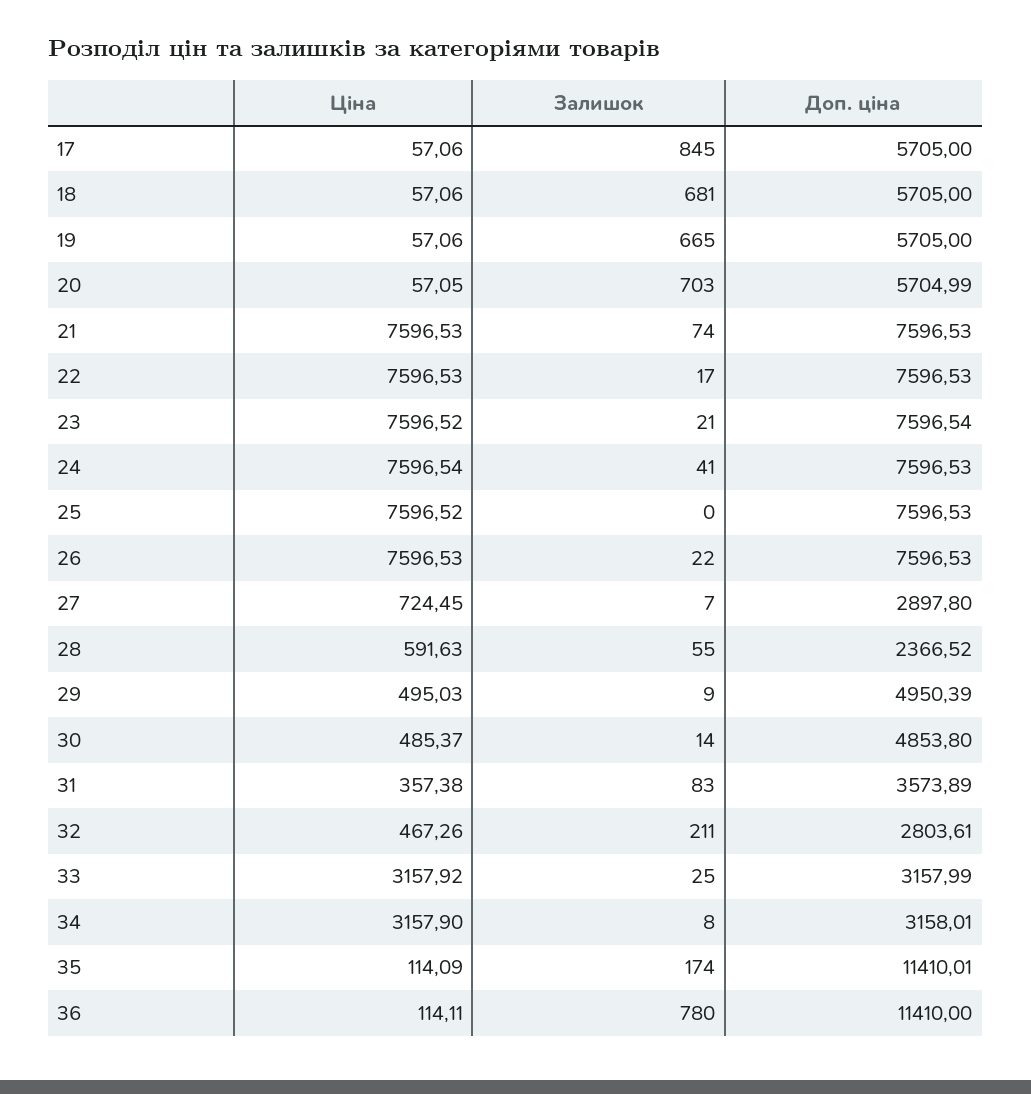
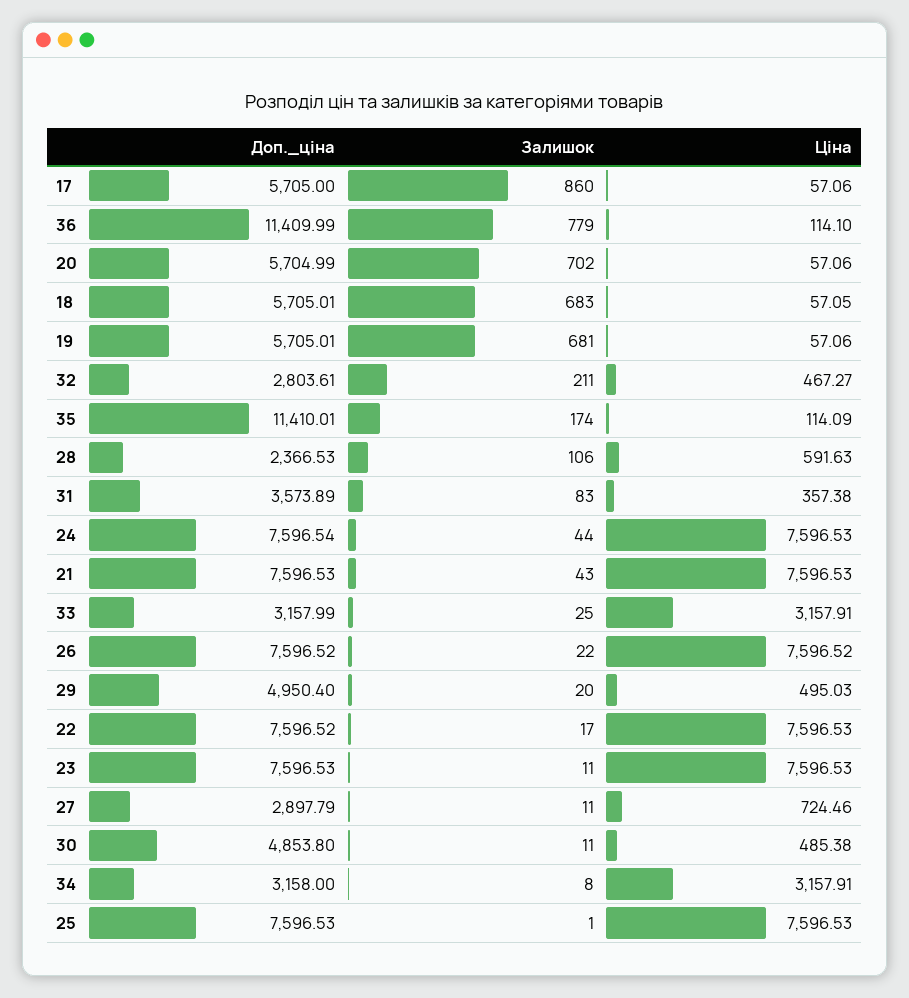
  {
    "Ціна": {
      "17": 57.06,
-     "18": 57.06,
+     "18": 57.05,
      "19": 57.06,
-     "20": 57.05,
+     "20": 57.06,
      "21": 7596.53,
      "22": 7596.53,
-     "23": 7596.52,
+     "23": 7596.53,
-     "24": 7596.54,
+     "24": 7596.53,
-     "25": 7596.52,
+     "25": 7596.53,
-     "26": 7596.53,
+     "26": 7596.52,
-     "27": 724.45,
+     "27": 724.46,
      "28": 591.63,
      "29": 495.03,
-     "30": 485.37,
+     "30": 485.38,
      "31": 357.38,
-     "32": 467.26,
+     "32": 467.27,
-     "33": 3157.92,
+     "33": 3157.91,
-     "34": 3157.9,
+     "34": 3157.91,
      "35": 114.09,
-     "36": 114.11
+     "36": 114.1
    },
    "Залишок": {
-     "17": 845,
+     "17": 860,
-     "18": 681,
+     "18": 683,
-     "19": 665,
+     "19": 681,
-     "20": 703,
+     "20": 702,
-     "21": 74,
+     "21": 43,
      "22": 17,
-     "23": 21,
+     "23": 11,
-     "24": 41,
+     "24": 44,
-     "25": 0,
+     "25": 1,
      "26": 22,
-     "27": 7,
+     "27": 11,
-     "28": 55,
+     "28": 106,
-     "29": 9,
+     "29": 20,
-     "30": 14,
+     "30": 11,
      "31": 83,
      "32": 211,
      "33": 25,
      "34": 8,
      "35": 174,
-     "36": 780
+     "36": 779
    },
    "Доп. ціна": {
      "17": 5705,
-     "18": 5705,
+     "18": 5705.01,
-     "19": 5705,
+     "19": 5705.01,
      "20": 5704.99,
      "21": 7596.53,
-     "22": 7596.53,
+     "22": 7596.52,
-     "23": 7596.54,
+     "23": 7596.53,
-     "24": 7596.53,
+     "24": 7596.54,
      "25": 7596.53,
-     "26": 7596.53,
+     "26": 7596.52,
-     "27": 2897.8,
+     "27": 2897.79,
-     "28": 2366.52,
+     "28": 2366.53,
-     "29": 4950.39,
+     "29": 4950.4,
      "30": 4853.8,
      "31": 3573.89,
      "32": 2803.61,
      "33": 3157.99,
-     "34": 3158.01,
+     "34": 3158,
      "35": 11410.01,
-     "36": 11410
+     "36": 11409.99
    }
  }

